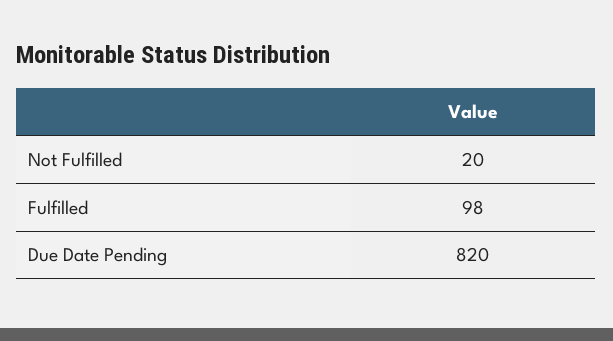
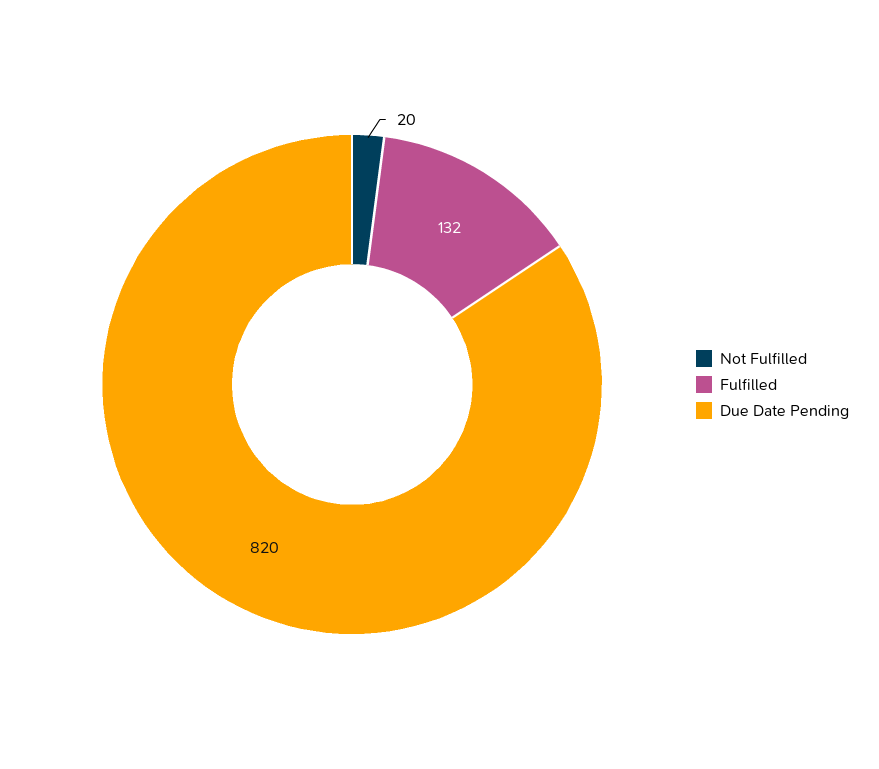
  {
    "Not Fulfilled": 20,
-   "Fulfilled": 98,
+   "Fulfilled": 132,
    "Due Date Pending": 820
  }

